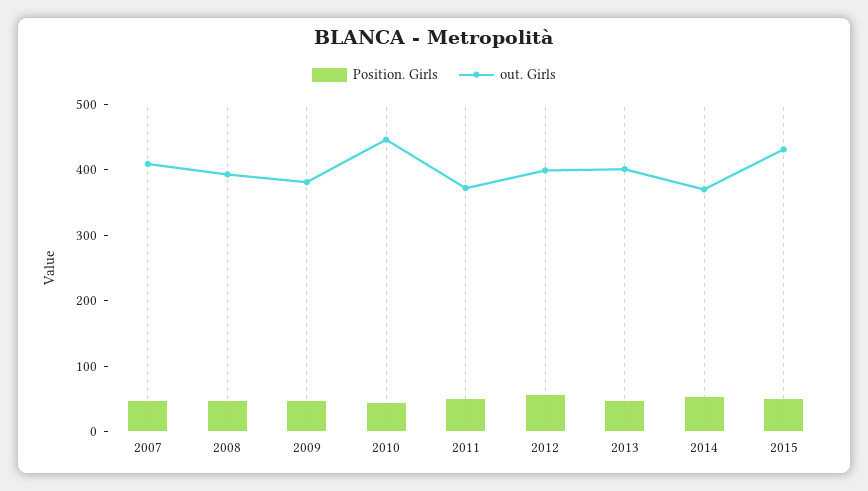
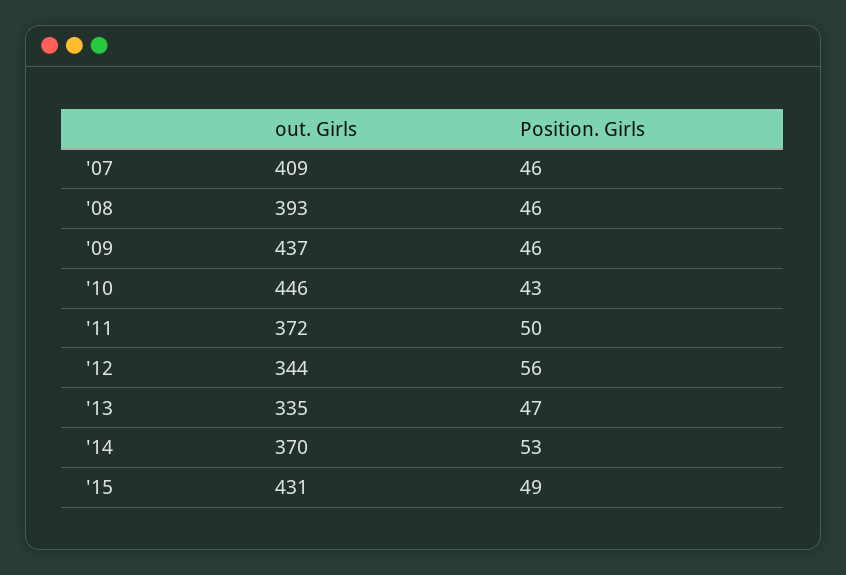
  {
    "Position. Girls": {
      "2007": 46,
      "2008": 46,
      "2009": 46,
      "2010": 43,
      "2011": 50,
      "2012": 56,
      "2013": 47,
      "2014": 53,
      "2015": 49
    },
    "out. Girls": {
      "2007": 409,
      "2008": 393,
-     "2009": 380,
+     "2009": 437,
      "2010": 446,
      "2011": 372,
-     "2012": 400,
+     "2012": 344,
-     "2013": 400,
+     "2013": 335,
      "2014": 370,
      "2015": 431
    }
  }

